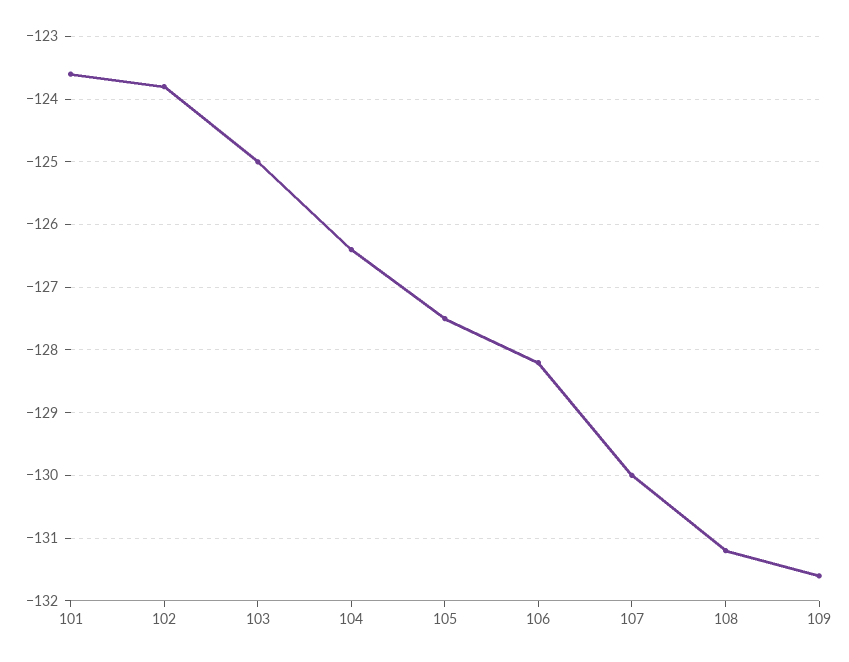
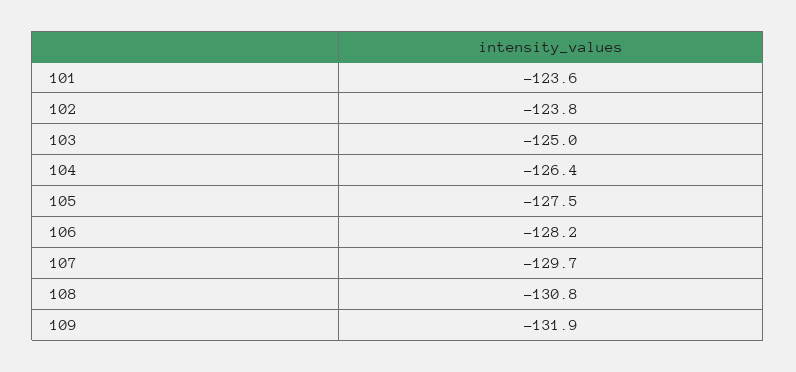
  {
    "101": -123.6,
    "102": -123.8,
    "103": -125,
    "104": -126.4,
    "105": -127.5,
    "106": -128.2,
-   "107": -130,
+   "107": -129.7,
-   "108": -131.2,
+   "108": -130.8,
-   "109": -131.6
+   "109": -131.9
  }

